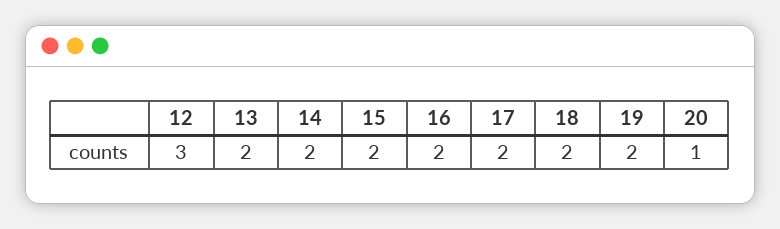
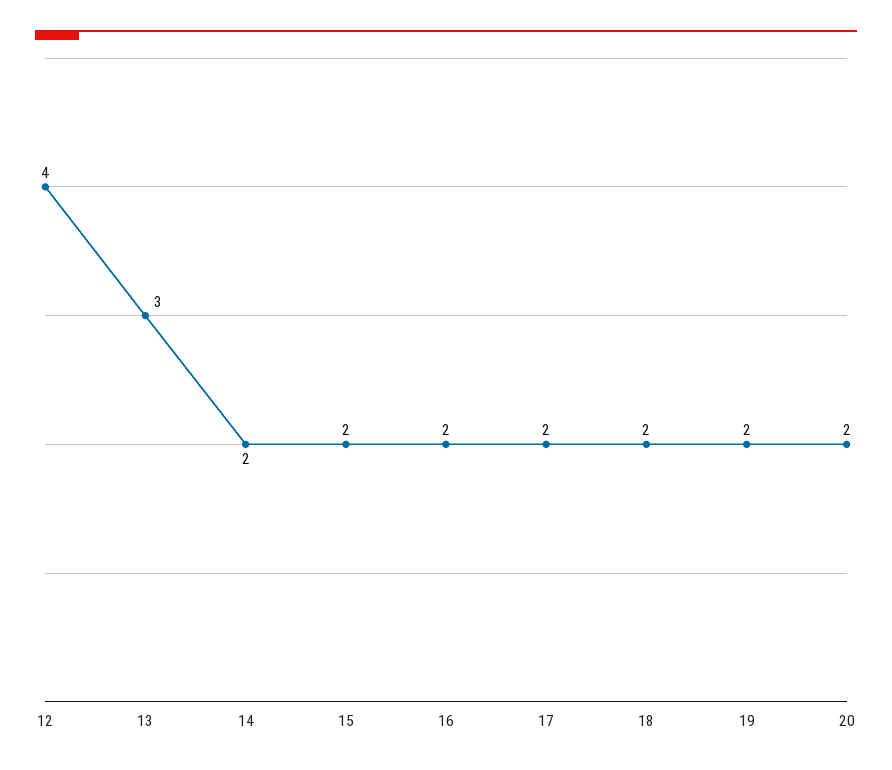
  {
-   "12": 3,
+   "12": 4,
-   "13": 2,
+   "13": 3,
    "14": 2,
    "15": 2,
    "16": 2,
    "17": 2,
    "18": 2,
    "19": 2,
-   "20": 1
+   "20": 2
  }

